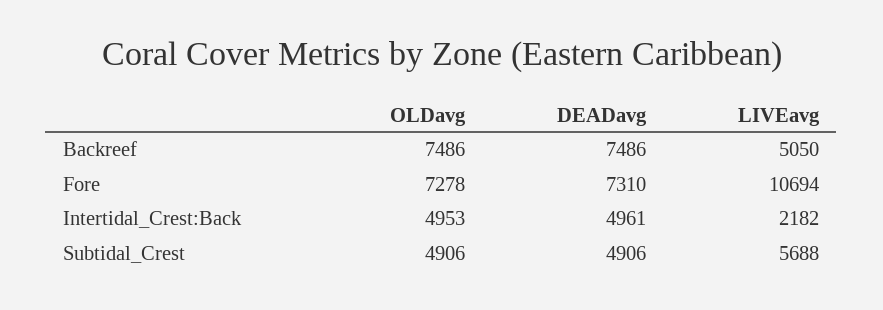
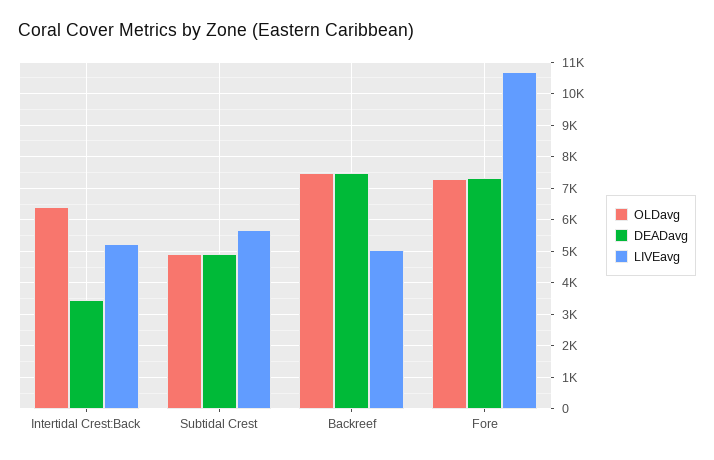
  {
    "OLDavg": {
      "Backreef": 7486,
      "Fore": 7278,
-     "Intertidal_Crest:Back": 4953,
+     "Intertidal_Crest:Back": 6400,
      "Subtidal_Crest": 4906
    },
    "DEADavg": {
      "Backreef": 7486,
      "Fore": 7310,
-     "Intertidal_Crest:Back": 4961,
+     "Intertidal_Crest:Back": 3400,
      "Subtidal_Crest": 4906
    },
    "LIVEavg": {
      "Backreef": 5050,
      "Fore": 10694,
-     "Intertidal_Crest:Back": 2182,
+     "Intertidal_Crest:Back": 5200,
      "Subtidal_Crest": 5688
    }
  }

